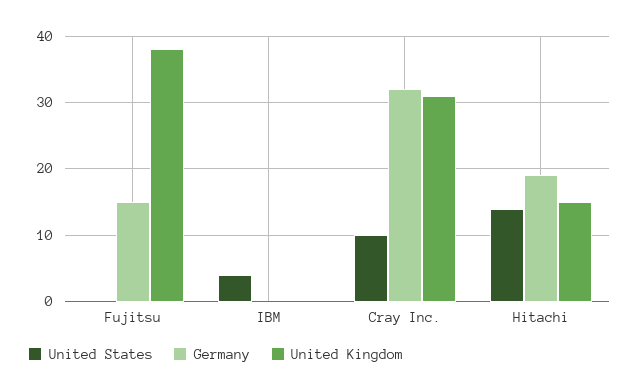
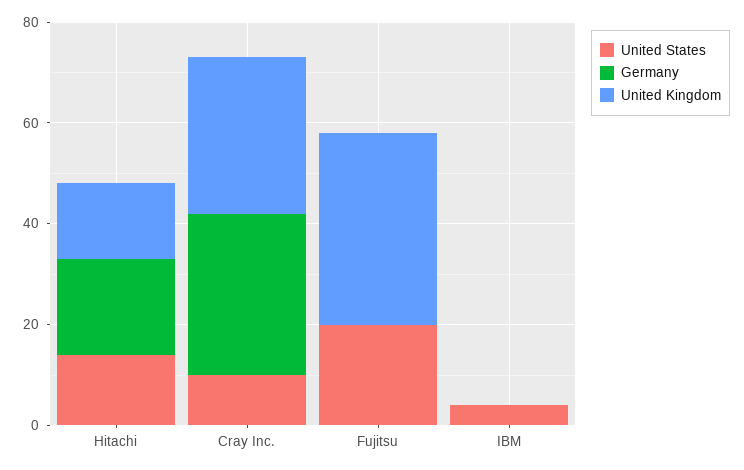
  {
    "United States": {
-     "Fujitsu": 0,
+     "Fujitsu": 20,
      "IBM": 4,
      "Cray Inc.": 10,
      "Hitachi": 14
    },
    "Germany": {
-     "Fujitsu": 15,
+     "Fujitsu": 0,
      "IBM": 0,
      "Cray Inc.": 32,
      "Hitachi": 19
    },
    "United Kingdom": {
      "Fujitsu": 38,
      "IBM": 0,
      "Cray Inc.": 31,
      "Hitachi": 15
    }
  }

